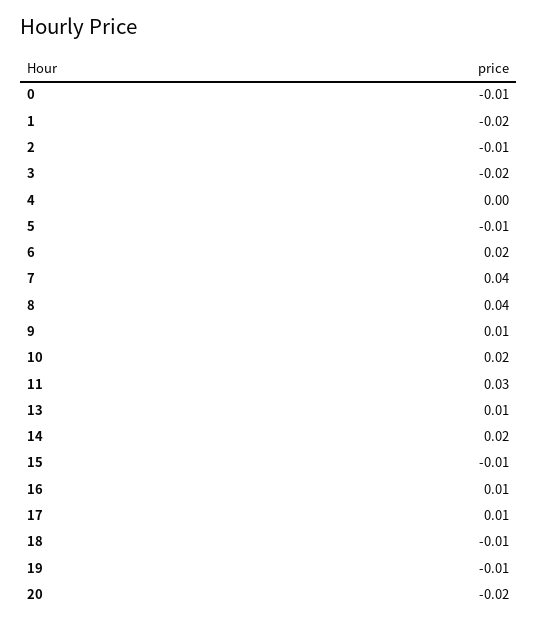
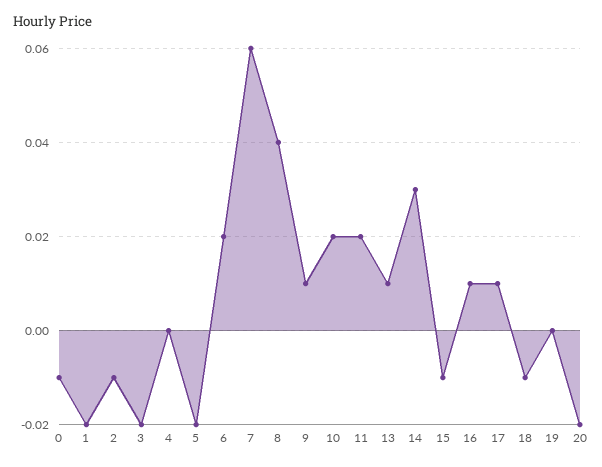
  {
    "0": -0.01,
    "1": -0.02,
    "2": -0.01,
    "3": -0.02,
    "4": 0,
-   "5": -0.01,
+   "5": -0.02,
    "6": 0.02,
-   "7": 0.04,
+   "7": 0.06,
    "8": 0.04,
    "9": 0.01,
    "10": 0.02,
-   "11": 0.03,
+   "11": 0.02,
    "13": 0.01,
-   "14": 0.02,
+   "14": 0.03,
    "15": -0.01,
    "16": 0.01,
    "17": 0.01,
    "18": -0.01,
-   "19": -0.01,
+   "19": 0,
    "20": -0.02
  }

